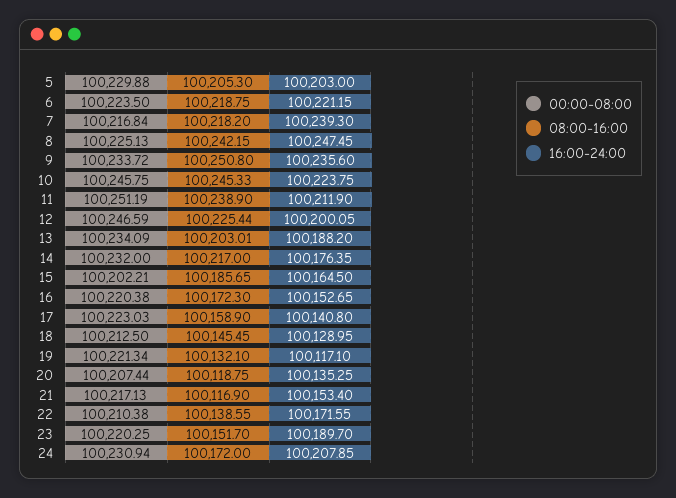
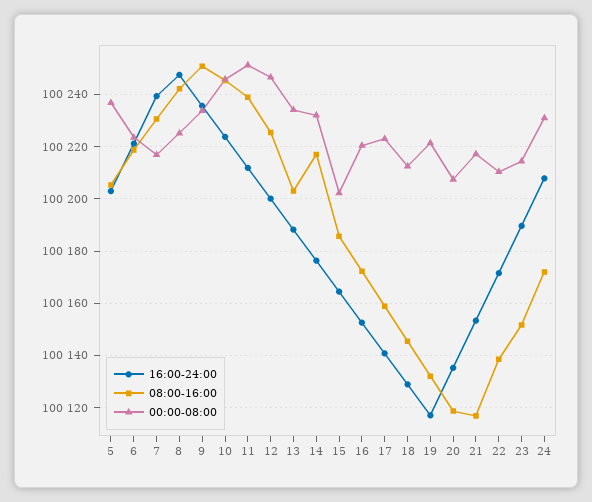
  {
    "00:00-08:00": {
-     "5": 100229.88,
+     "5": 100237.5,
      "6": 100223.5,
      "7": 100216.84,
      "8": 100225.13,
      "9": 100233.72,
      "10": 100245.75,
      "11": 100251.19,
      "12": 100246.59,
      "13": 100234.09,
      "14": 100232,
      "15": 100202.21,
      "16": 100220.38,
      "17": 100223.03,
      "18": 100212.5,
      "19": 100221.34,
      "20": 100207.44,
      "21": 100217.13,
      "22": 100210.38,
-     "23": 100220.25,
+     "23": 100215,
      "24": 100230.94
    },
    "08:00-16:00": {
      "5": 100205.3,
      "6": 100218.75,
-     "7": 100218.2,
+     "7": 100230,
      "8": 100242.15,
      "9": 100250.8,
      "10": 100245.33,
      "11": 100238.9,
      "12": 100225.44,
      "13": 100203.01,
      "14": 100217,
      "15": 100185.65,
      "16": 100172.3,
      "17": 100158.9,
      "18": 100145.45,
      "19": 100132.1,
      "20": 100118.75,
      "21": 100116.9,
      "22": 100138.55,
      "23": 100151.7,
      "24": 100172
    },
    "16:00-24:00": {
      "5": 100203,
      "6": 100221.15,
      "7": 100239.3,
      "8": 100247.45,
      "9": 100235.6,
      "10": 100223.75,
      "11": 100211.9,
      "12": 100200.05,
      "13": 100188.2,
      "14": 100176.35,
      "15": 100164.5,
      "16": 100152.65,
      "17": 100140.8,
      "18": 100128.95,
      "19": 100117.1,
      "20": 100135.25,
      "21": 100153.4,
      "22": 100171.55,
      "23": 100189.7,
      "24": 100207.85
    }
  }

